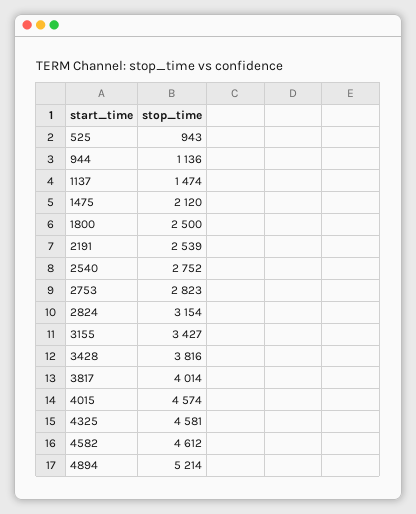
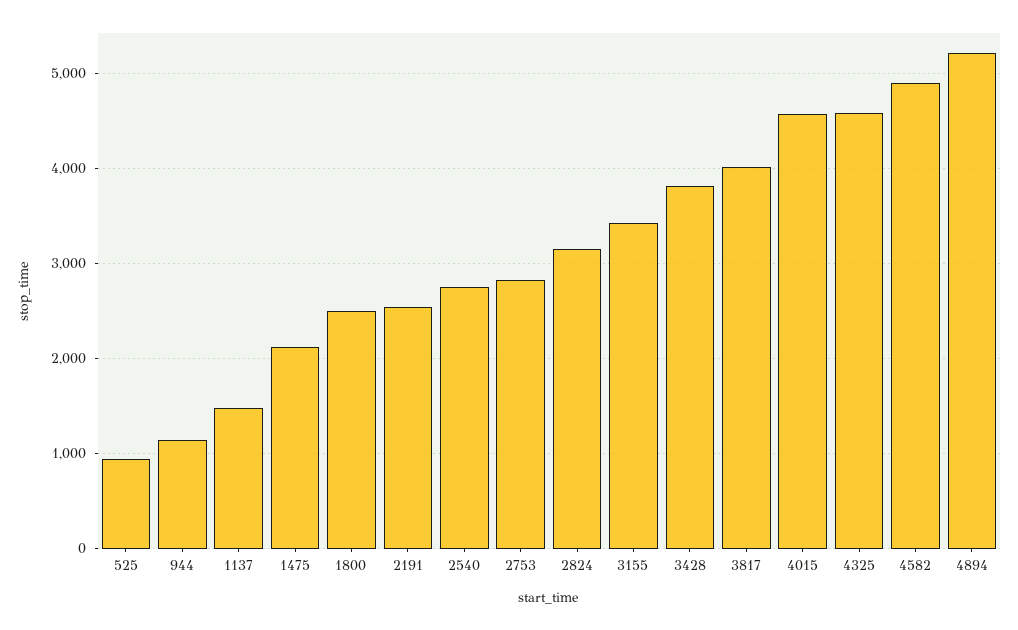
  {
    "525": 943,
    "944": 1136,
    "1137": 1474,
    "1475": 2120,
    "1800": 2500,
    "2191": 2539,
    "2540": 2752,
    "2753": 2823,
    "2824": 3154,
    "3155": 3427,
    "3428": 3816,
    "3817": 4014,
    "4015": 4574,
    "4325": 4581,
-   "4582": 4612,
+   "4582": 4900,
    "4894": 5214
  }

